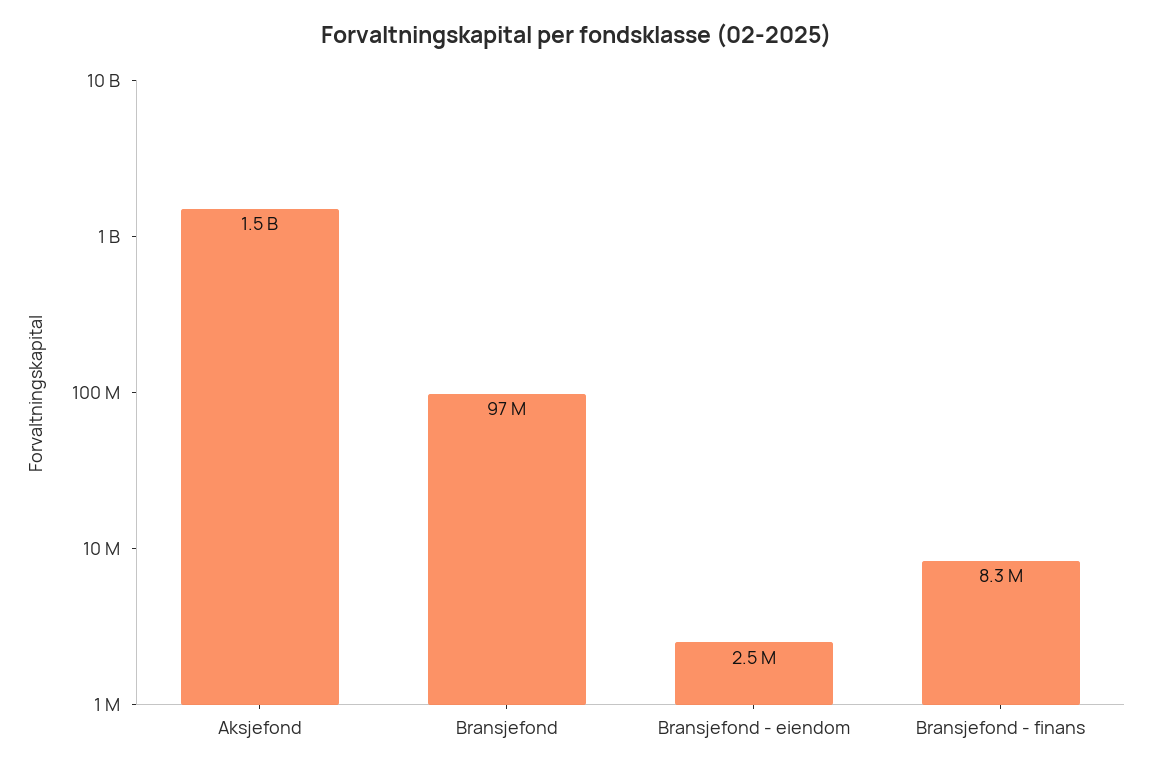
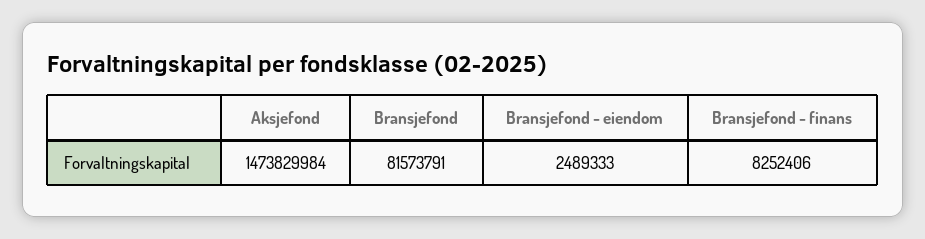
  {
    "Aksjefond": 1473829984,
-   "Bransjefond": 97000000,
+   "Bransjefond": 81573791,
    "Bransjefond - eiendom": 2489333,
    "Bransjefond - finans": 8252406
  }

